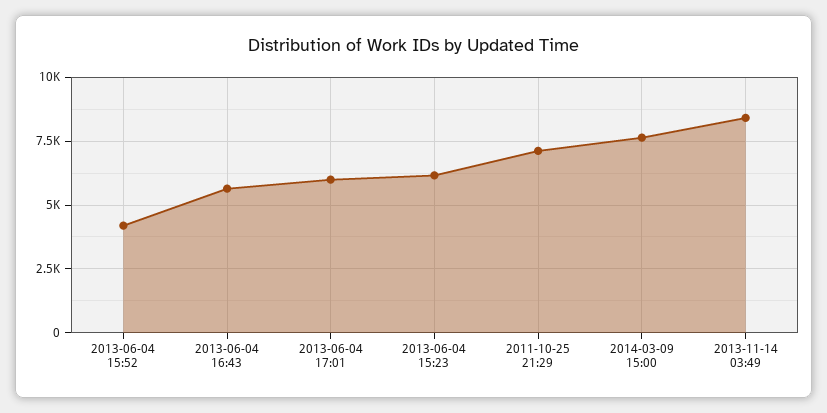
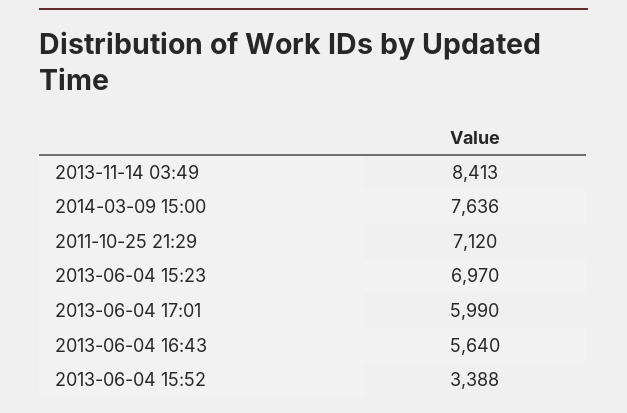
  {
-   "2013-06-04 15:52": 4250,
+   "2013-06-04 15:52": 3388,
    "2013-06-04 16:43": 5640,
    "2013-06-04 17:01": 5990,
-   "2013-06-04 15:23": 6250,
+   "2013-06-04 15:23": 6970,
    "2011-10-25 21:29": 7120,
    "2014-03-09 15:00": 7636,
    "2013-11-14 03:49": 8413
  }

